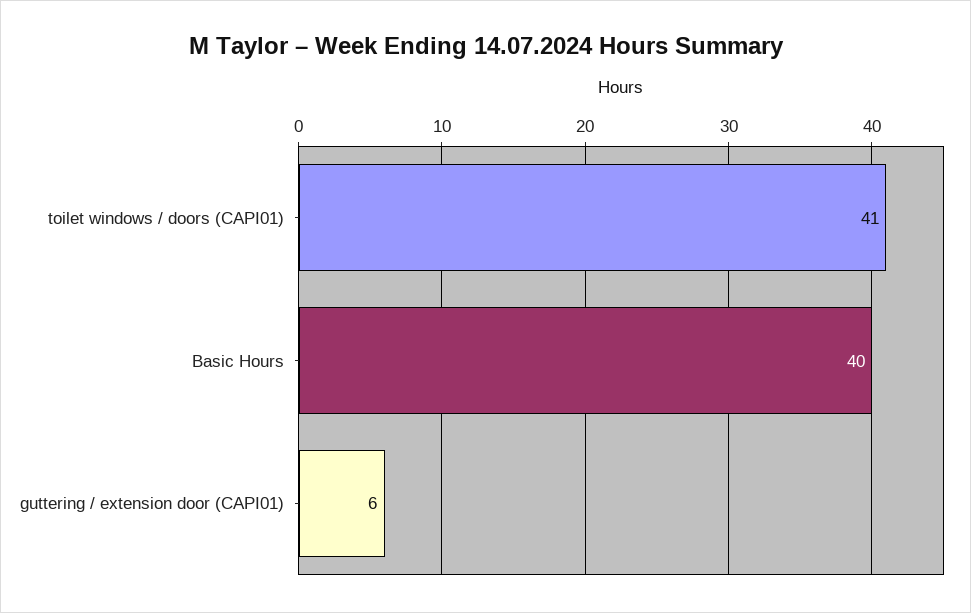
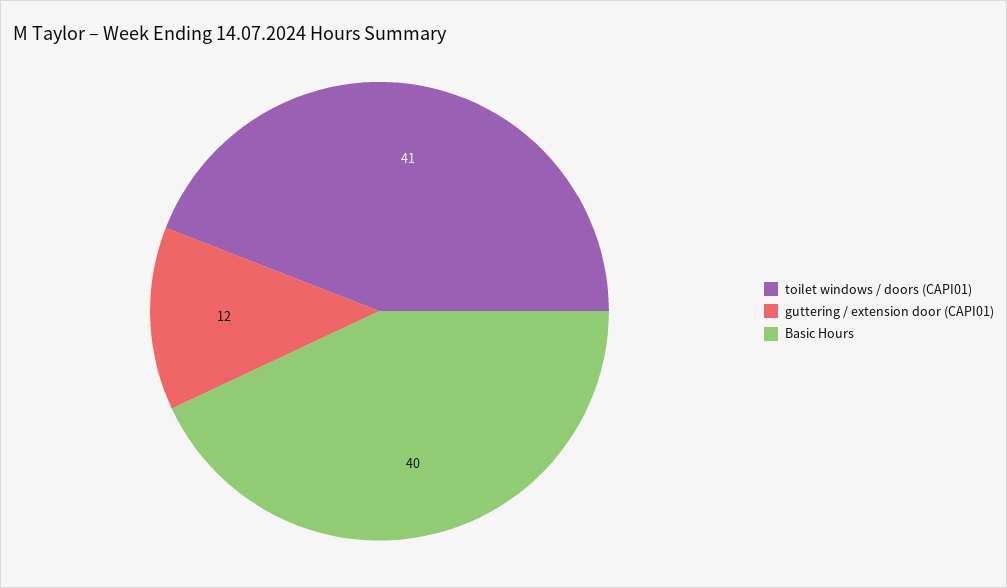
  {
    "toilet windows / doors (CAPI01)": 41,
    "Basic Hours": 40,
-   "guttering / extension door (CAPI01)": 6
+   "guttering / extension door (CAPI01)": 12
  }

